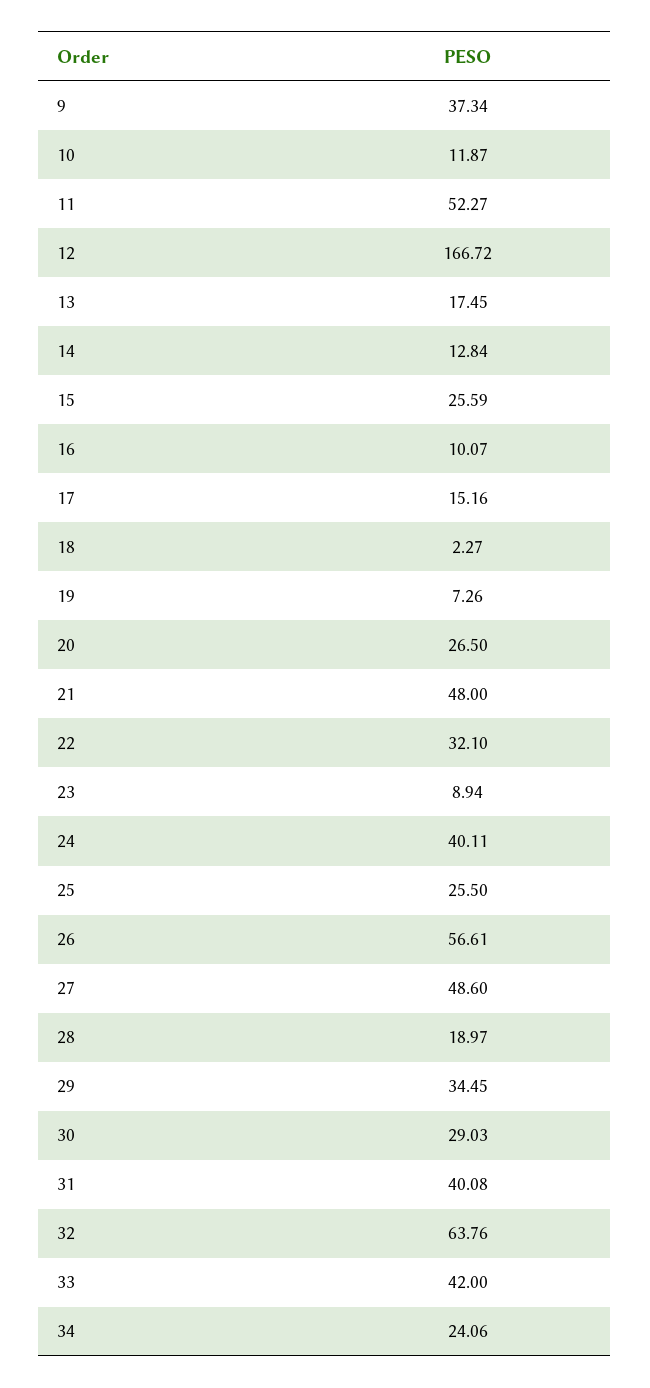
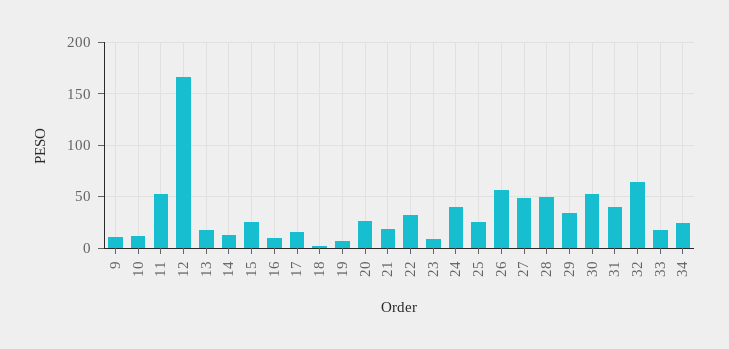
  {
-   "9": 37.34,
+   "9": 10,
    "10": 11.87,
    "11": 52.27,
    "12": 166.72,
    "13": 17.45,
    "14": 12.84,
    "15": 25.59,
    "16": 10.07,
    "17": 15.16,
    "18": 2.27,
    "19": 7.26,
    "20": 26.5,
-   "21": 48,
+   "21": 20,
    "22": 32.1,
    "23": 8.94,
    "24": 40.11,
    "25": 25.5,
    "26": 56.61,
    "27": 48.6,
-   "28": 18.97,
+   "28": 50,
    "29": 34.45,
-   "30": 29.03,
+   "30": 50,
    "31": 40.08,
    "32": 63.76,
-   "33": 42,
+   "33": 20,
    "34": 24.06
  }

